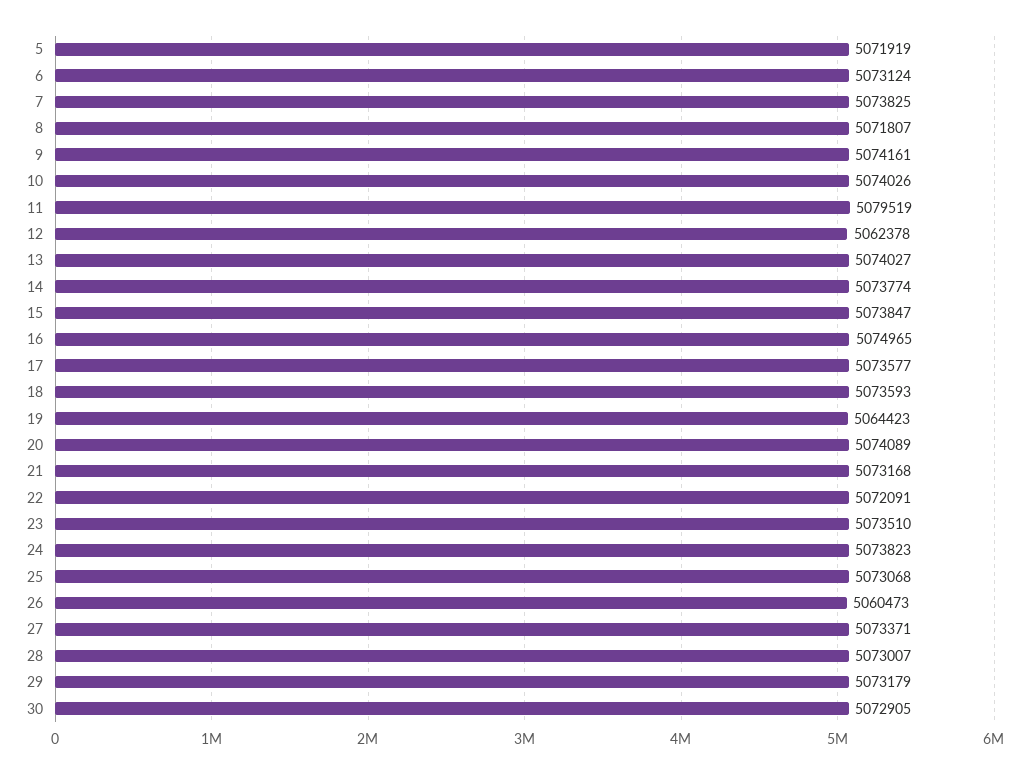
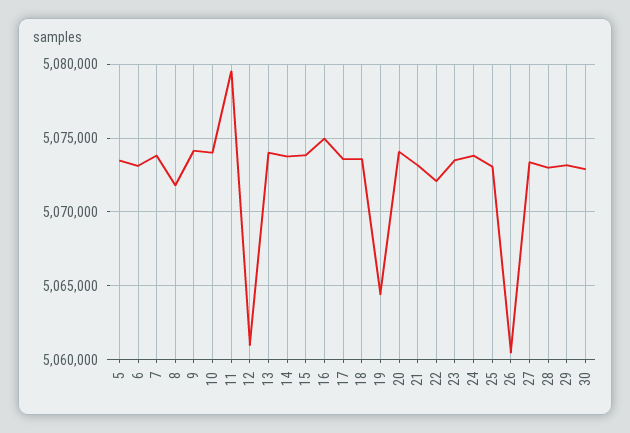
  {
-   "5": 5071919,
+   "5": 5073500,
    "6": 5073124,
    "7": 5073825,
    "8": 5071807,
    "9": 5074161,
    "10": 5074026,
    "11": 5079519,
-   "12": 5062378,
+   "12": 5061000,
    "13": 5074027,
    "14": 5073774,
    "15": 5073847,
    "16": 5074965,
    "17": 5073577,
    "18": 5073593,
    "19": 5064423,
    "20": 5074089,
    "21": 5073168,
    "22": 5072091,
    "23": 5073510,
    "24": 5073823,
    "25": 5073068,
    "26": 5060473,
    "27": 5073371,
    "28": 5073007,
    "29": 5073179,
    "30": 5072905
  }

